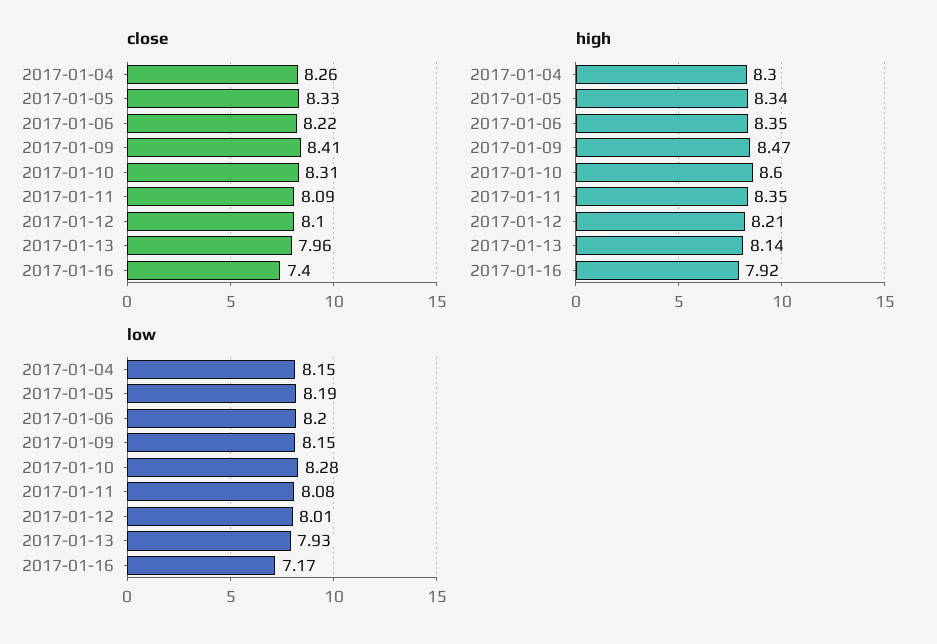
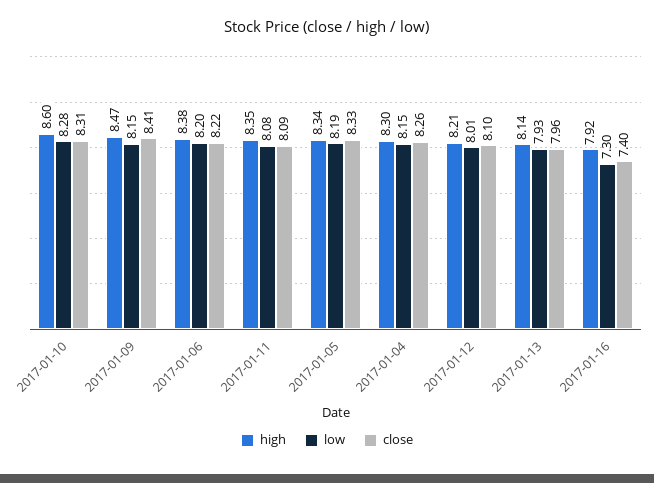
  {
    "close": {
      "2017-01-04": 8.26,
      "2017-01-05": 8.33,
      "2017-01-06": 8.22,
      "2017-01-09": 8.41,
      "2017-01-10": 8.31,
      "2017-01-11": 8.09,
      "2017-01-12": 8.1,
      "2017-01-13": 7.96,
      "2017-01-16": 7.4
    },
    "high": {
      "2017-01-04": 8.3,
      "2017-01-05": 8.34,
-     "2017-01-06": 8.35,
+     "2017-01-06": 8.38,
      "2017-01-09": 8.47,
      "2017-01-10": 8.6,
      "2017-01-11": 8.35,
      "2017-01-12": 8.21,
      "2017-01-13": 8.14,
      "2017-01-16": 7.92
    },
    "low": {
      "2017-01-04": 8.15,
      "2017-01-05": 8.19,
      "2017-01-06": 8.2,
      "2017-01-09": 8.15,
      "2017-01-10": 8.28,
      "2017-01-11": 8.08,
      "2017-01-12": 8.01,
      "2017-01-13": 7.93,
-     "2017-01-16": 7.17
+     "2017-01-16": 7.3
    }
  }

